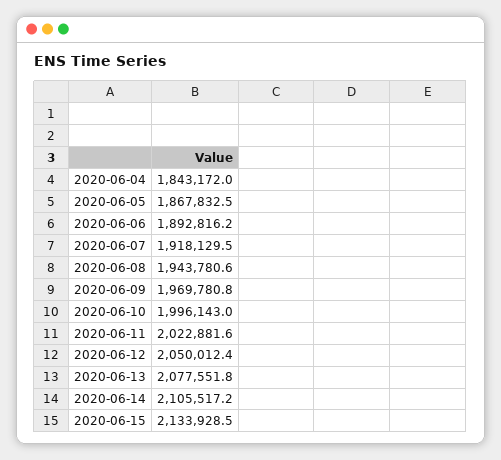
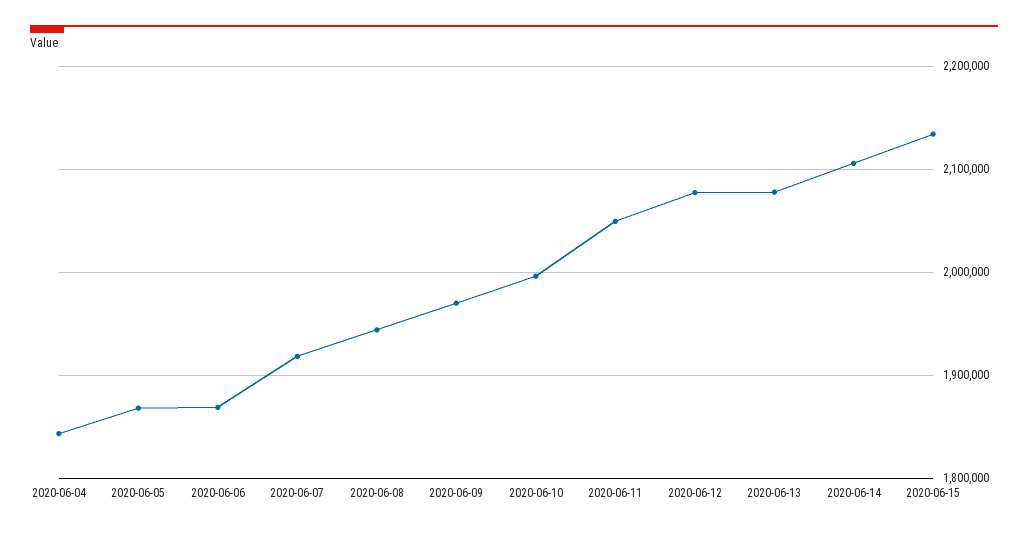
  {
    "2020-06-04": 1843172,
    "2020-06-05": 1867832.5,
-   "2020-06-06": 1892816.2,
+   "2020-06-06": 1870000,
    "2020-06-07": 1918129.5,
    "2020-06-08": 1943780.6,
    "2020-06-09": 1969780.8,
    "2020-06-10": 1996143,
-   "2020-06-11": 2022881.6,
+   "2020-06-11": 2050000,
-   "2020-06-12": 2050012.4,
+   "2020-06-12": 2080000,
    "2020-06-13": 2077551.8,
    "2020-06-14": 2105517.2,
    "2020-06-15": 2133928.5
  }

